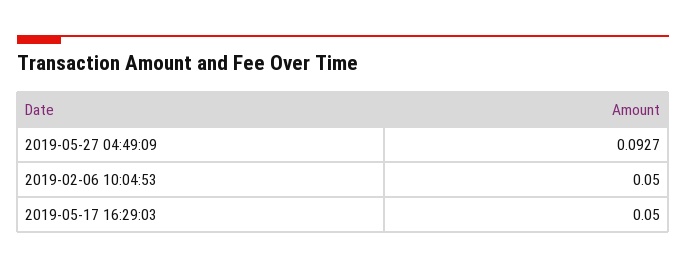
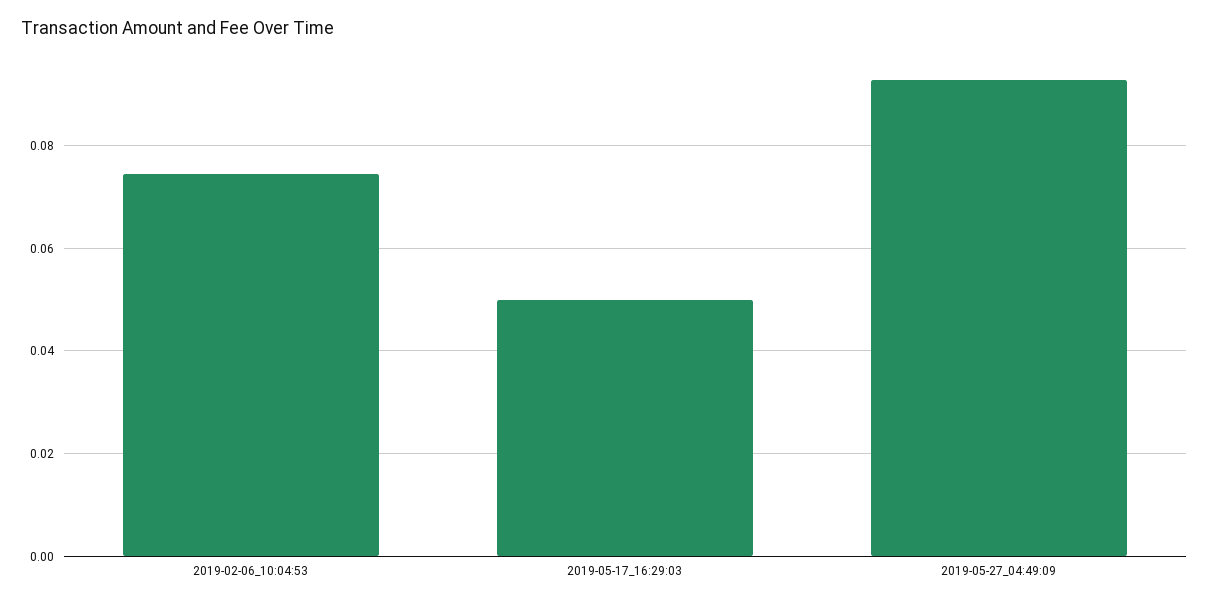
  {
    "2019-05-27 04:49:09": 0.0927,
-   "2019-02-06 10:04:53": 0.05,
+   "2019-02-06 10:04:53": 0.074,
    "2019-05-17 16:29:03": 0.05
  }

